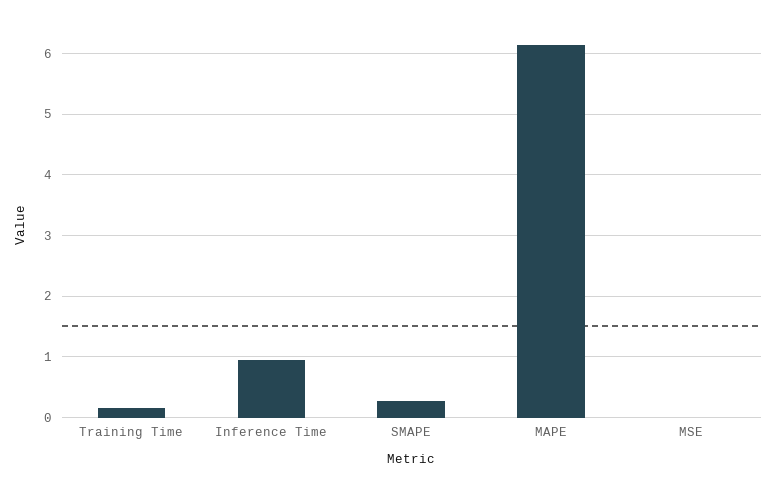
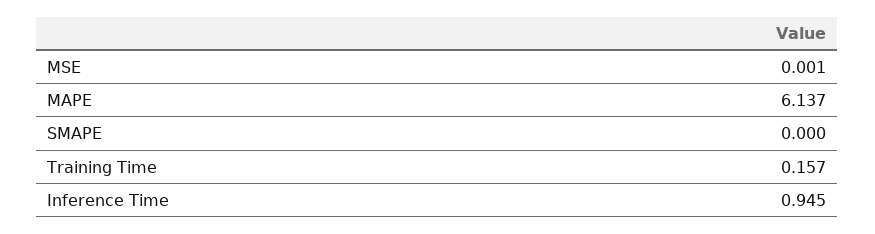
  {
    "Training Time": 0.157,
    "Inference Time": 0.945,
-   "SMAPE": 0.3,
+   "SMAPE": 0,
    "MAPE": 6.137,
    "MSE": 0.001
  }

